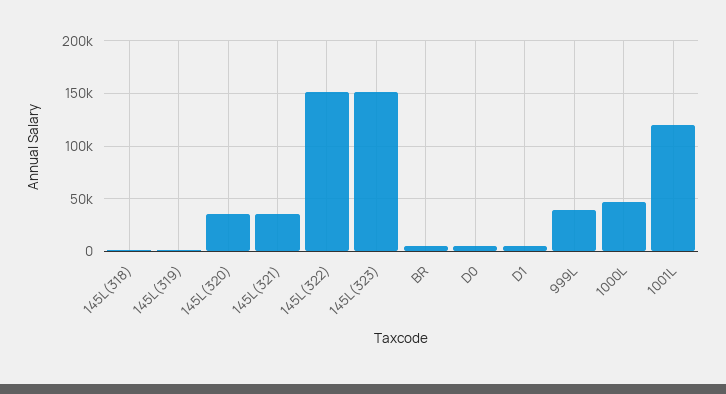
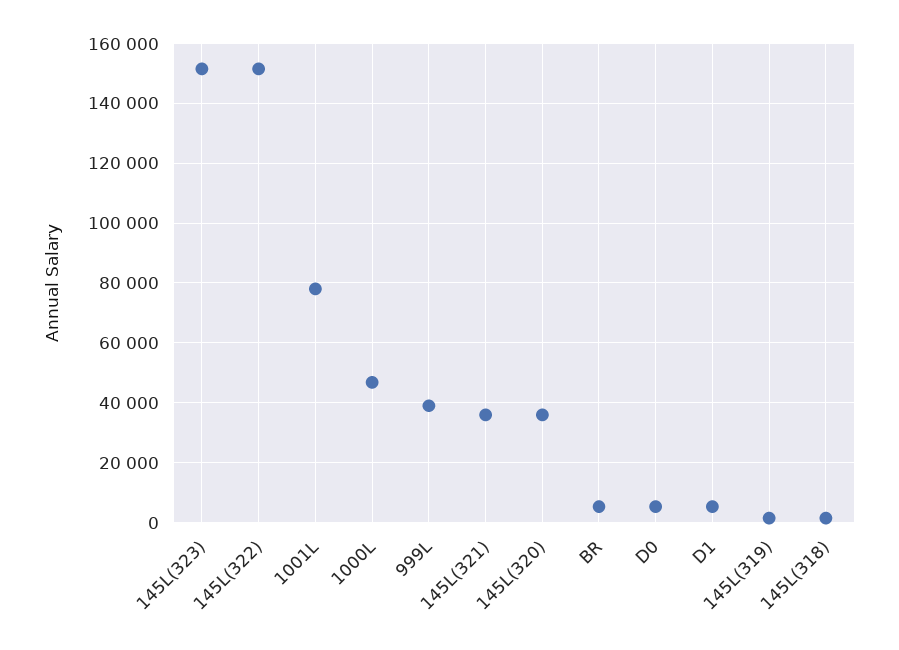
  {
    "145L(318)": 2500,
    "145L(319)": 2500,
    "145L(320)": 35000,
    "145L(321)": 35000,
    "145L(322)": 152500,
    "145L(323)": 152500,
    "BR": 5000,
    "D0": 5000,
    "D1": 5000,
    "999L": 40000,
    "1000L": 47500,
-   "1001L": 120000
+   "1001L": 77500
  }

